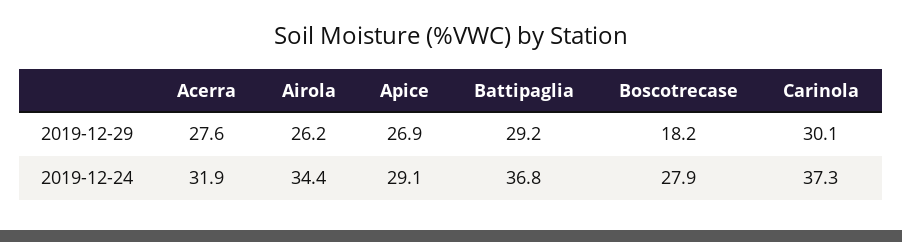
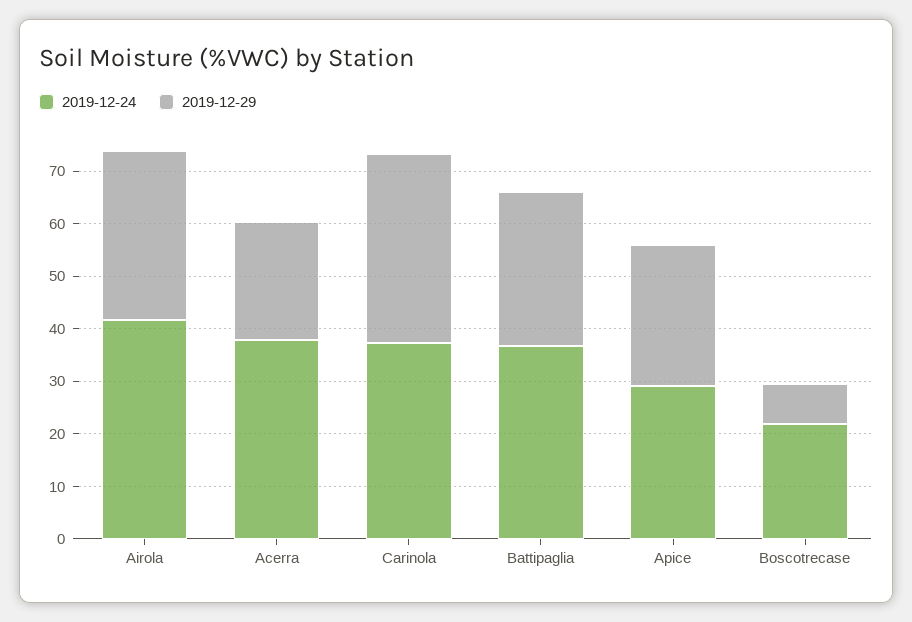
  {
    "2019-12-29": {
-     "Acerra": 27.6,
+     "Acerra": 22,
-     "Airola": 26.2,
+     "Airola": 32,
      "Apice": 26.9,
      "Battipaglia": 29.2,
-     "Boscotrecase": 18.2,
+     "Boscotrecase": 8,
-     "Carinola": 30.1
+     "Carinola": 36
    },
    "2019-12-24": {
-     "Acerra": 31.9,
+     "Acerra": 38,
-     "Airola": 34.4,
+     "Airola": 42,
      "Apice": 29.1,
      "Battipaglia": 36.8,
-     "Boscotrecase": 27.9,
+     "Boscotrecase": 22,
      "Carinola": 37.3
    }
  }

